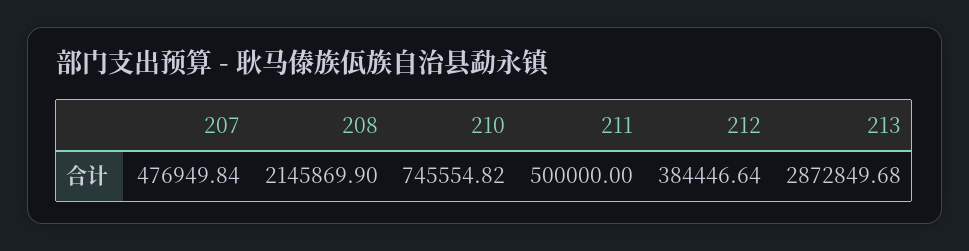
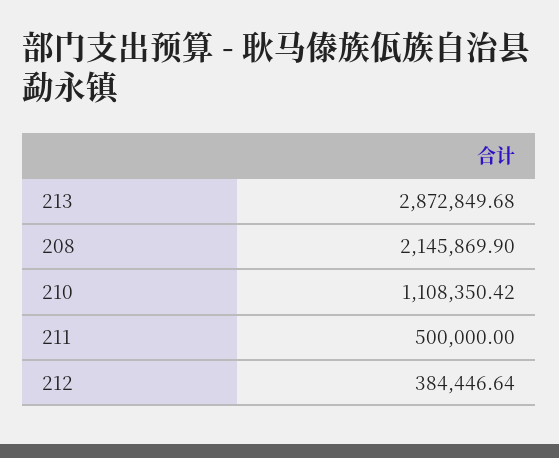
  {
-   "207": 476949.84,
    "208": 2145869.9,
-   "210": 745554.82,
+   "210": 1108350.42,
    "211": 500000,
    "212": 384446.64,
    "213": 2872849.68
  }

